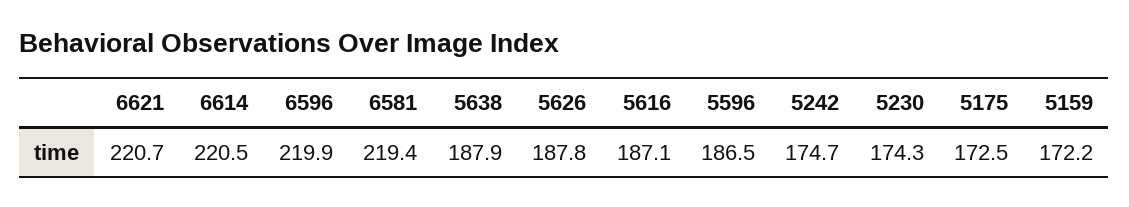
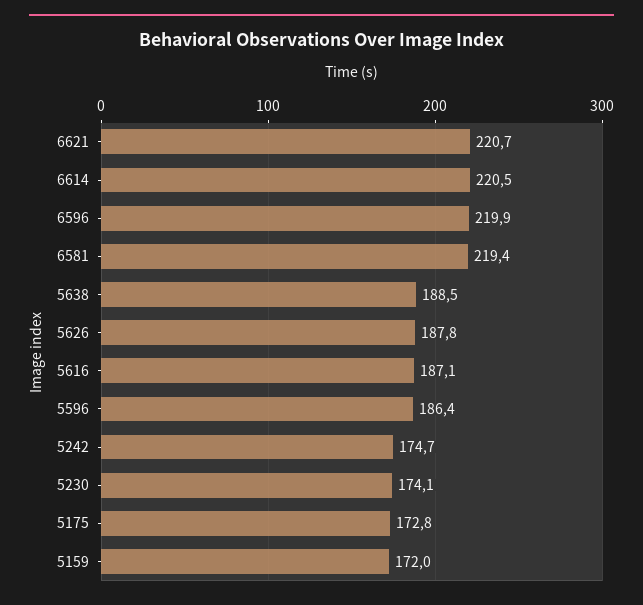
  {
    "6621": 220.7,
    "6614": 220.5,
    "6596": 219.9,
    "6581": 219.4,
-   "5638": 187.9,
+   "5638": 188.5,
    "5626": 187.8,
    "5616": 187.1,
-   "5596": 186.5,
+   "5596": 186.4,
    "5242": 174.7,
-   "5230": 174.3,
+   "5230": 174.1,
-   "5175": 172.5,
+   "5175": 172.8,
-   "5159": 172.2
+   "5159": 172
  }

